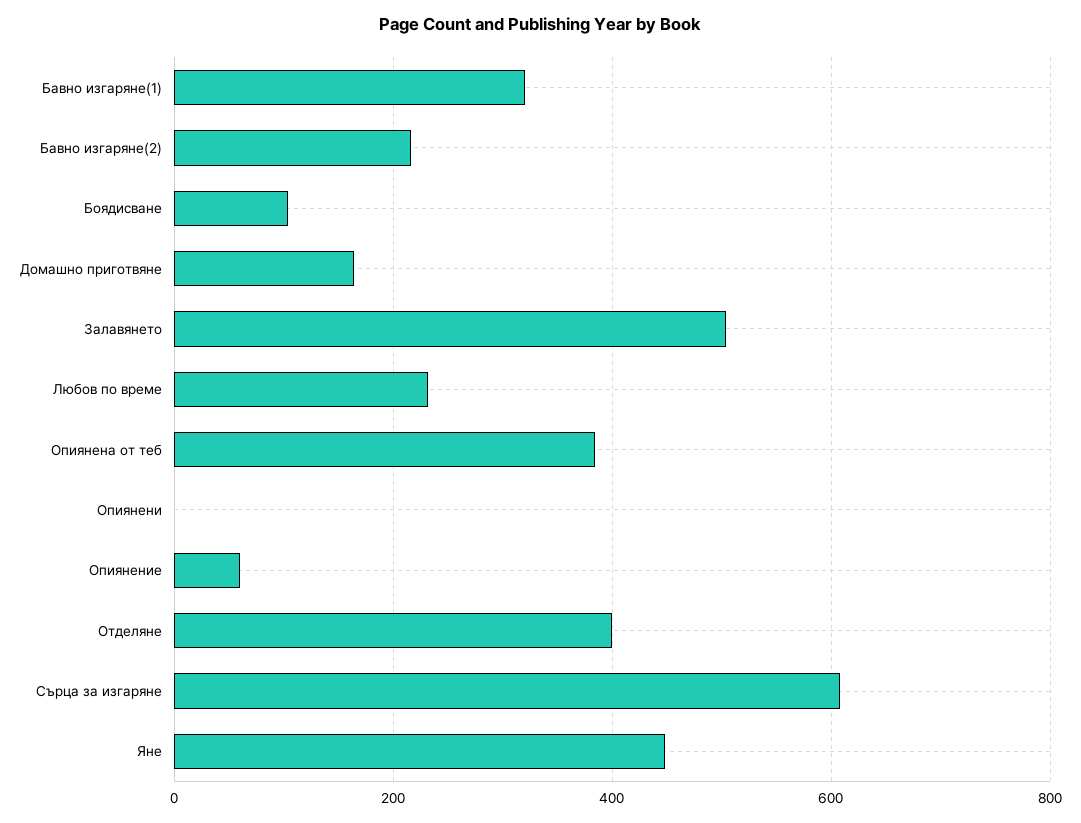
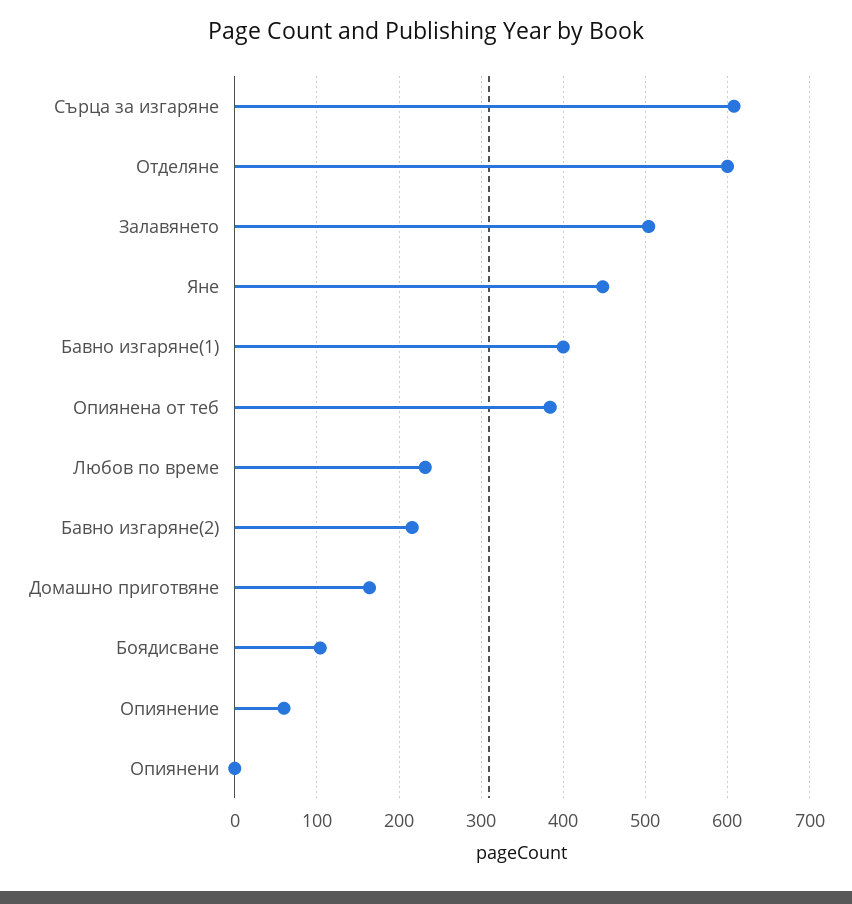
  {
-   "Бавно изгаряне(1)": 320,
+   "Бавно изгаряне(1)": 400,
    "Бавно изгаряне(2)": 220,
    "Боядисване": 100,
    "Домашно приготвяне": 160,
    "Залавянето": 500,
    "Любов по време": 230,
    "Опиянена от теб": 380,
    "Опиянени": 0,
    "Опиянение": 60,
-   "Отделяне": 400,
+   "Отделяне": 600,
    "Сърца за изгаряне": 610,
    "Яне": 450
  }

